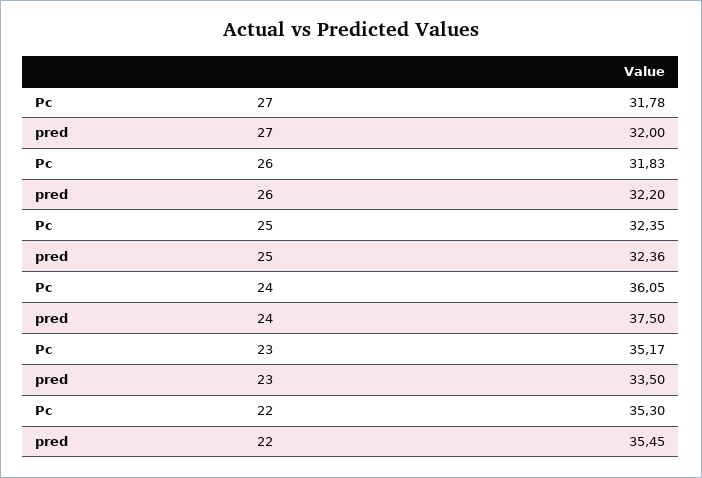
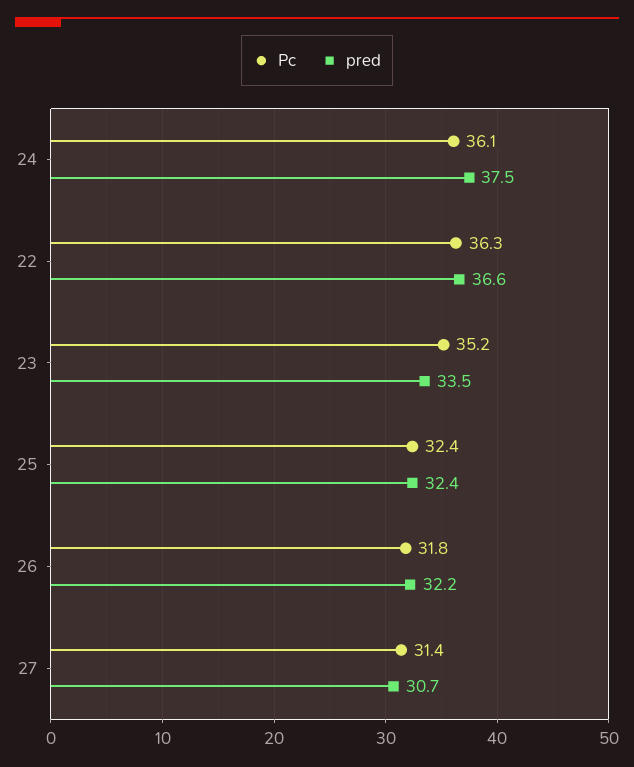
  {
    "Pc": {
-     "27": 31.78,
+     "27": 31.4,
      "26": 31.83,
      "25": 32.35,
      "24": 36.05,
      "23": 35.17,
-     "22": 35.3
+     "22": 36.3
    },
    "pred": {
-     "27": 32,
+     "27": 30.7,
      "26": 32.2,
      "25": 32.36,
      "24": 37.5,
      "23": 33.5,
-     "22": 35.45
+     "22": 36.6
    }
  }

